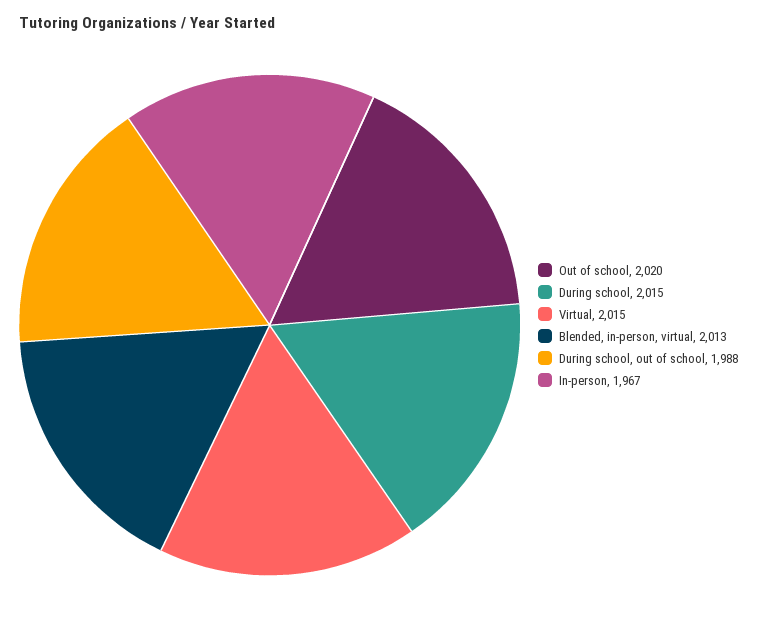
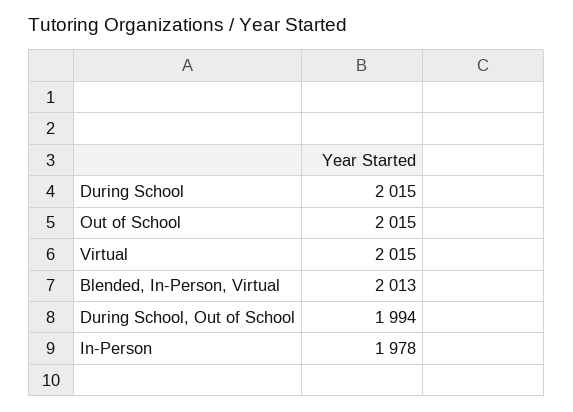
  {
-   "Out of school": 2020,
+   "Out of school": 2015,
    "During school": 2015,
    "Virtual": 2015,
    "Blended, in-person, virtual": 2013,
-   "During school, out of school": 1988,
+   "During school, out of school": 1994,
-   "In-person": 1967
+   "In-person": 1978
  }

